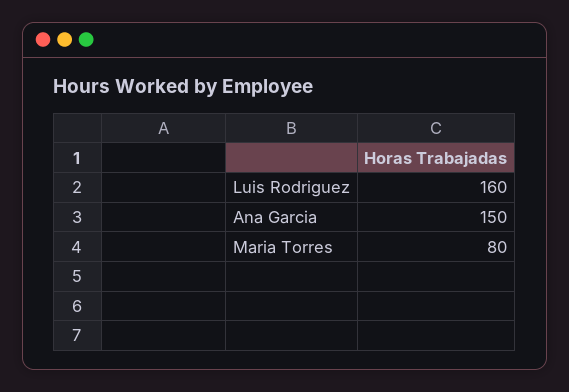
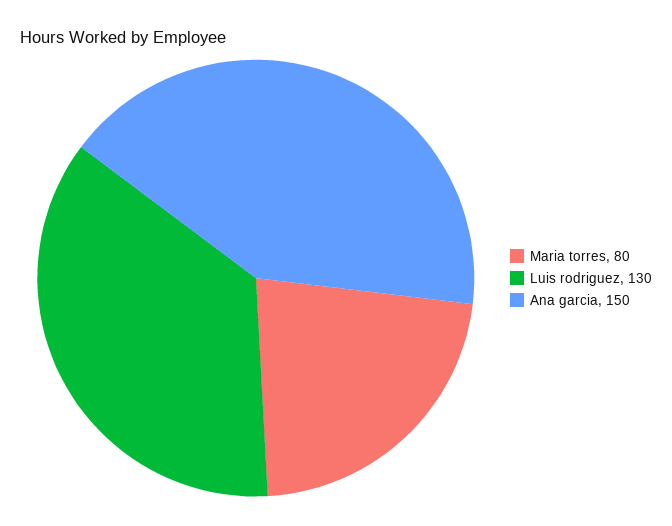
  {
-   "Luis Rodriguez": 160,
+   "Luis Rodriguez": 130,
    "Ana Garcia": 150,
    "Maria Torres": 80
  }

